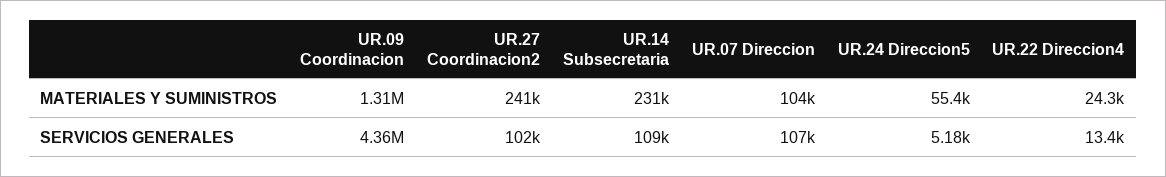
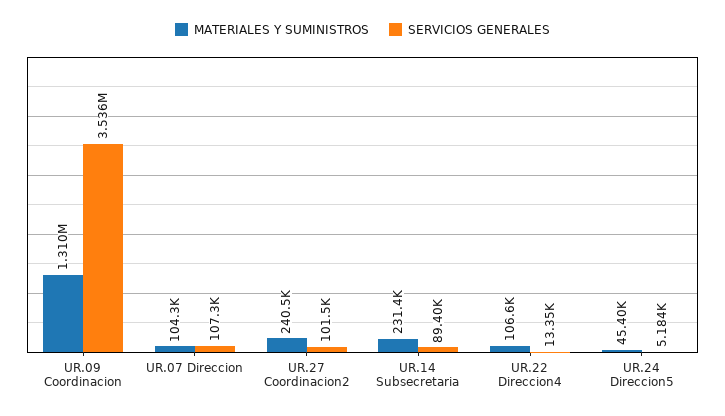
  {
    "MATERIALES Y SUMINISTROS": {
      "UR.09 Coordinacion": 1310000,
      "UR.27 Coordinacion2": 240500,
      "UR.14 Subsecretaria": 231400,
      "UR.07 Direccion": 104300,
-     "UR.24 Direccion5": 55400,
+     "UR.24 Direccion5": 45400,
-     "UR.22 Direccion4": 24300
+     "UR.22 Direccion4": 106600
    },
    "SERVICIOS GENERALES": {
-     "UR.09 Coordinacion": 4360000,
+     "UR.09 Coordinacion": 3536000,
      "UR.27 Coordinacion2": 101500,
-     "UR.14 Subsecretaria": 109000,
+     "UR.14 Subsecretaria": 89400,
      "UR.07 Direccion": 107300,
      "UR.24 Direccion5": 5184,
      "UR.22 Direccion4": 13350
    }
  }

